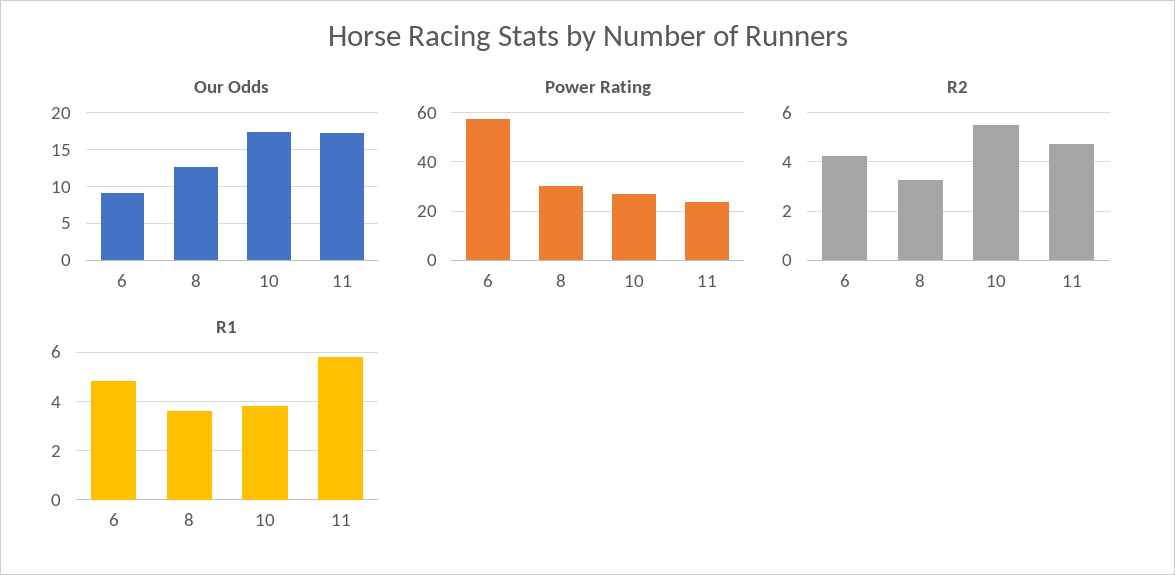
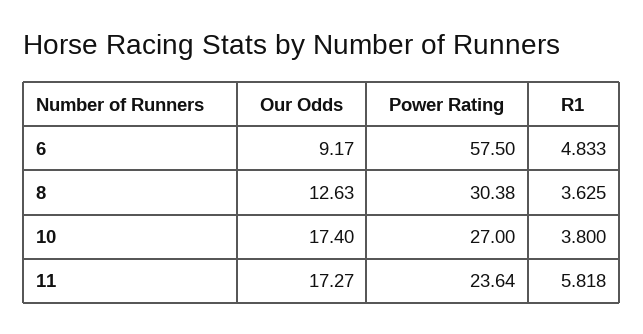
  {
    "Our Odds": {
      "6": 9.17,
      "8": 12.63,
      "10": 17.4,
      "11": 17.27
    },
    "Power Rating": {
      "6": 57.5,
      "8": 30.38,
      "10": 27,
      "11": 23.64
    },
-   "R2": {
-     "6": 4.25,
-     "8": 3.25,
-     "10": 5.5,
-     "11": 4.75
-   },
    "R1": {
      "6": 4.833,
      "8": 3.625,
      "10": 3.8,
      "11": 5.818
    }
  }

